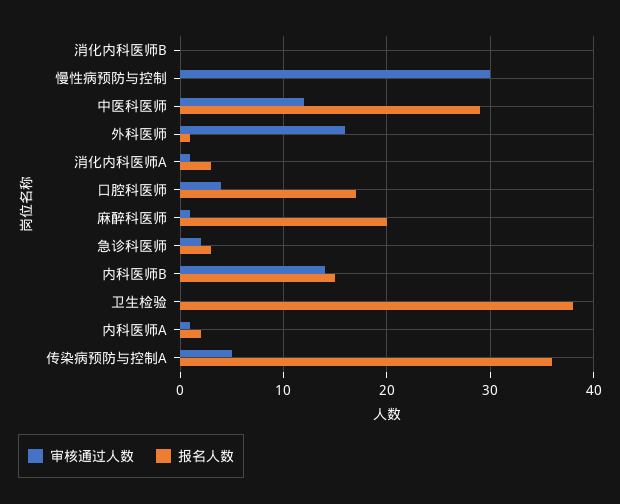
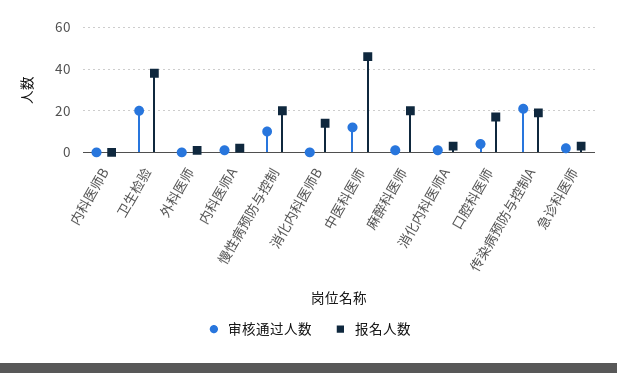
  {
    "审核通过人数": {
      "消化内科医师B": 0,
-     "慢性病预防与控制": 30,
+     "慢性病预防与控制": 10,
      "中医科医师": 12,
-     "外科医师": 16,
+     "外科医师": 0,
      "消化内科医师A": 1,
      "口腔科医师": 4,
      "麻醉科医师": 1,
      "急诊科医师": 2,
-     "内科医师B": 14,
+     "内科医师B": 0,
-     "卫生检验": 0,
+     "卫生检验": 20,
      "内科医师A": 1,
-     "传染病预防与控制A": 5
+     "传染病预防与控制A": 20
    },
    "报名人数": {
-     "消化内科医师B": 0,
+     "消化内科医师B": 15,
-     "慢性病预防与控制": 0,
+     "慢性病预防与控制": 20,
-     "中医科医师": 29,
+     "中医科医师": 45,
      "外科医师": 1,
      "消化内科医师A": 3,
      "口腔科医师": 17,
      "麻醉科医师": 20,
      "急诊科医师": 3,
-     "内科医师B": 15,
+     "内科医师B": 0,
      "卫生检验": 38,
      "内科医师A": 2,
-     "传染病预防与控制A": 36
+     "传染病预防与控制A": 20
    }
  }

